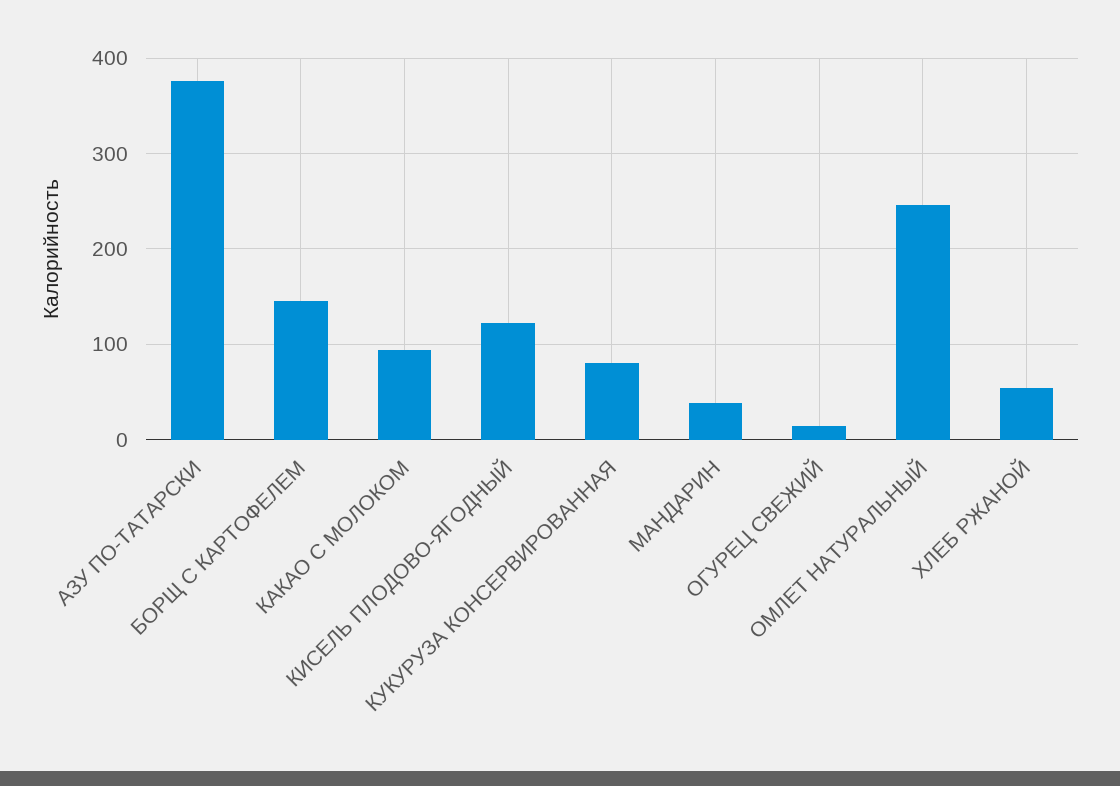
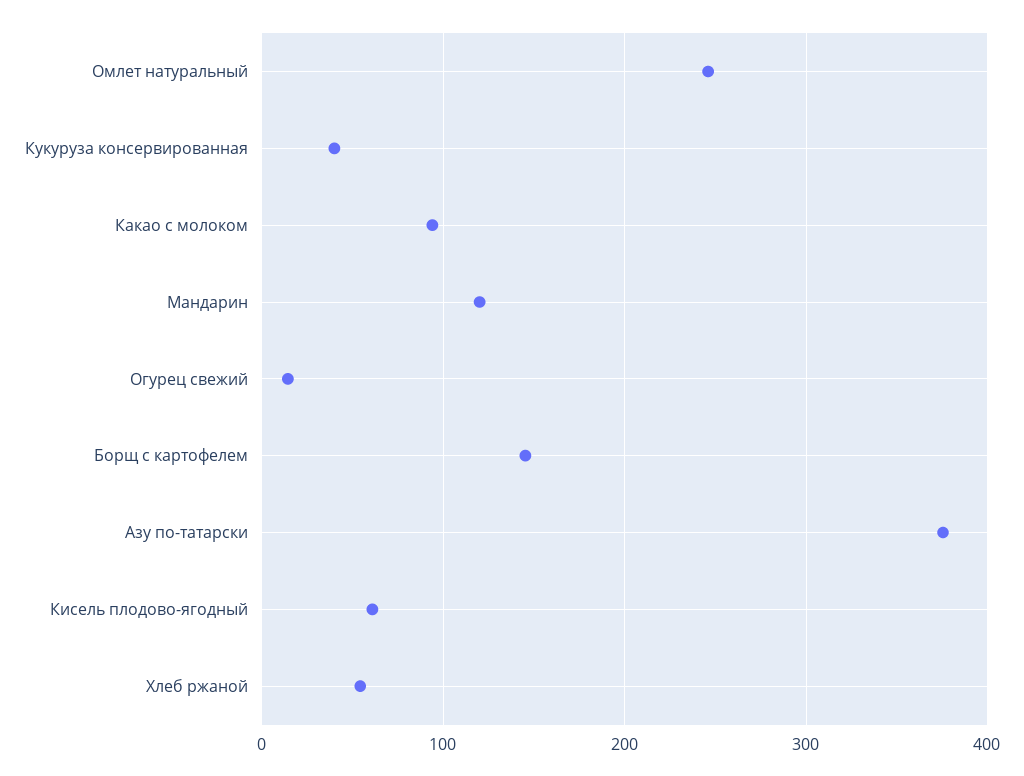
  {
    "АЗУ ПО-ТАТАРСКИ": 380,
    "БОРЩ С КАРТОФЕЛЕМ": 150,
    "КАКАО С МОЛОКОМ": 90,
-   "КИСЕЛЬ ПЛОДОВО-ЯГОДНЫЙ": 120,
+   "КИСЕЛЬ ПЛОДОВО-ЯГОДНЫЙ": 60,
-   "КУКУРУЗА КОНСЕРВИРОВАННАЯ": 80,
+   "КУКУРУЗА КОНСЕРВИРОВАННАЯ": 40,
-   "МАНДАРИН": 40,
+   "МАНДАРИН": 120,
    "ОГУРЕЦ СВЕЖИЙ": 10,
    "ОМЛЕТ НАТУРАЛЬНЫЙ": 250,
    "ХЛЕБ РЖАНОЙ": 50
  }

